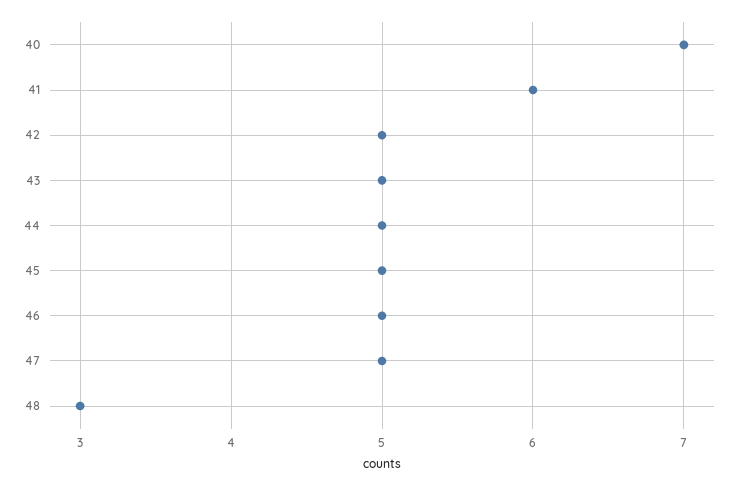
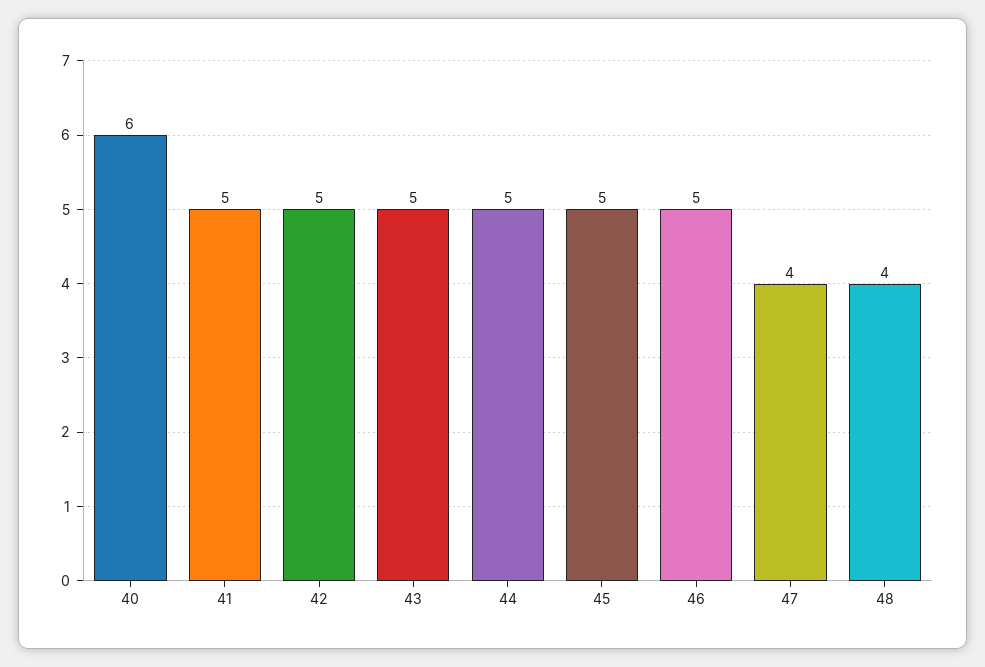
  {
-   "40": 7,
+   "40": 6,
-   "41": 6,
+   "41": 5,
    "42": 5,
    "43": 5,
    "44": 5,
    "45": 5,
    "46": 5,
-   "47": 5,
+   "47": 4,
-   "48": 3
+   "48": 4
  }

